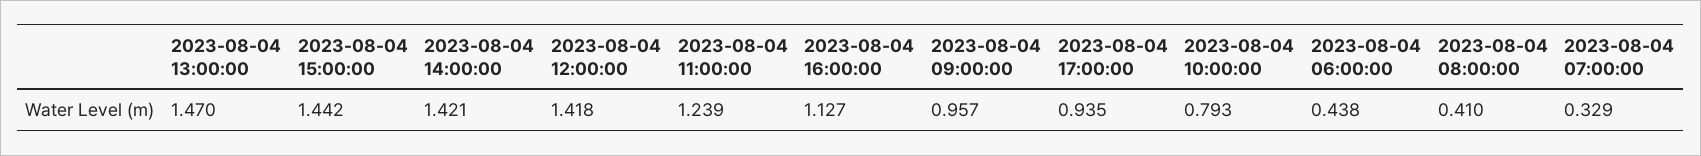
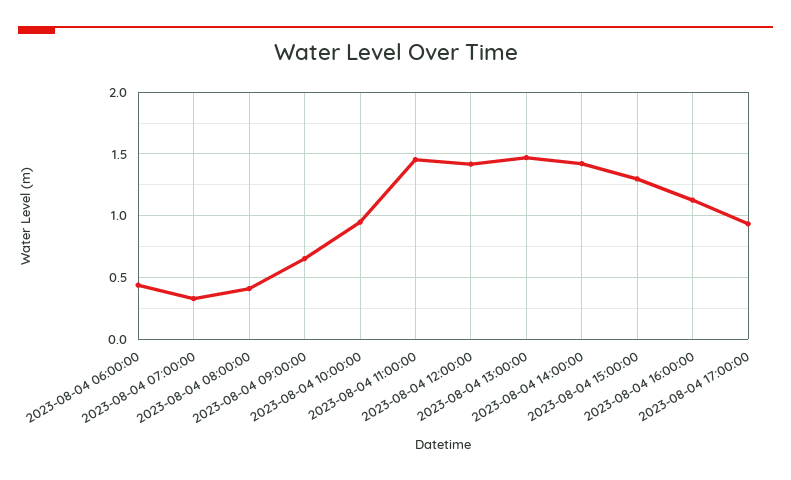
  {
    "2023-08-04 13:00:00": 1.47,
-   "2023-08-04 15:00:00": 1.442,
+   "2023-08-04 15:00:00": 1.3,
    "2023-08-04 14:00:00": 1.421,
    "2023-08-04 12:00:00": 1.418,
-   "2023-08-04 11:00:00": 1.239,
+   "2023-08-04 11:00:00": 1.45,
    "2023-08-04 16:00:00": 1.127,
-   "2023-08-04 09:00:00": 0.957,
+   "2023-08-04 09:00:00": 0.65,
    "2023-08-04 17:00:00": 0.935,
-   "2023-08-04 10:00:00": 0.793,
+   "2023-08-04 10:00:00": 0.95,
    "2023-08-04 06:00:00": 0.438,
    "2023-08-04 08:00:00": 0.41,
    "2023-08-04 07:00:00": 0.329
  }

